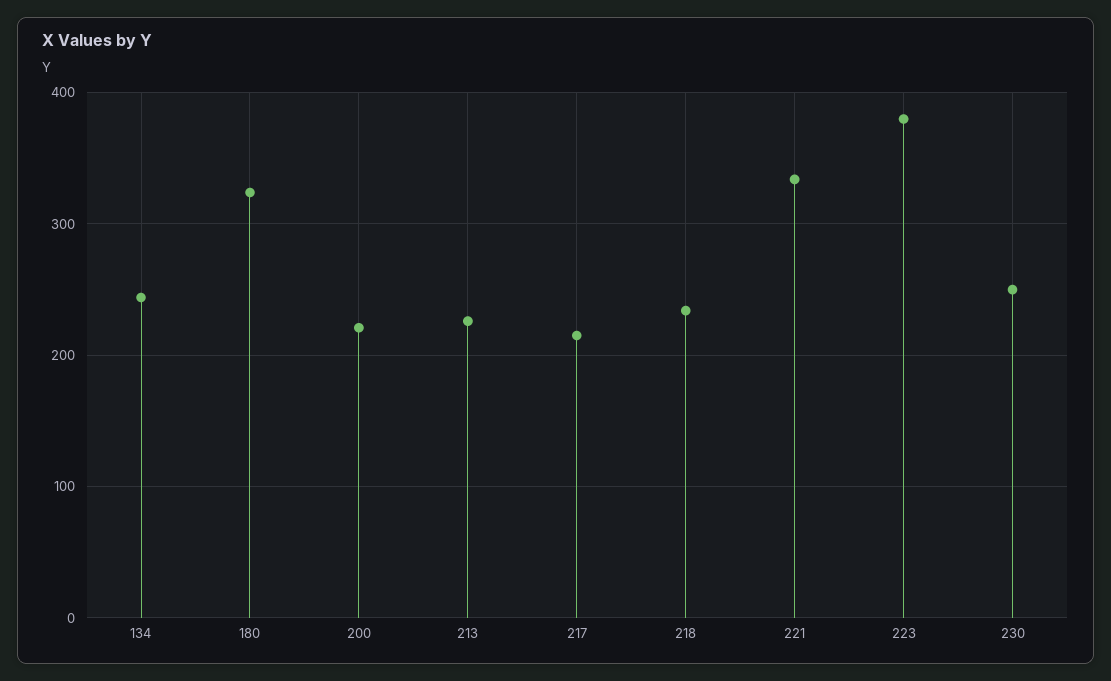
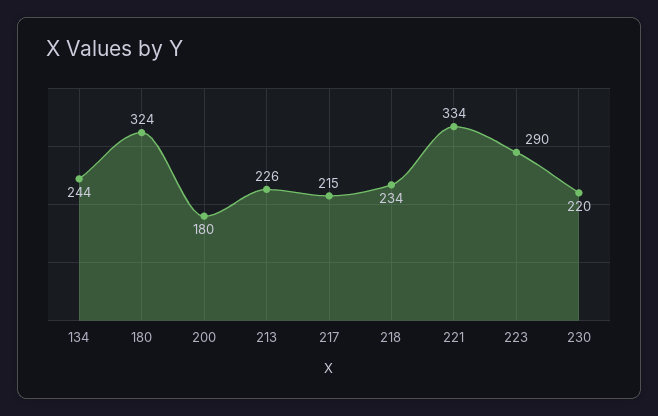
  {
    "134": 244,
    "180": 324,
-   "200": 220,
+   "200": 180,
    "213": 226,
    "217": 215,
    "218": 234,
    "221": 334,
-   "223": 380,
+   "223": 290,
-   "230": 250
+   "230": 220
  }

